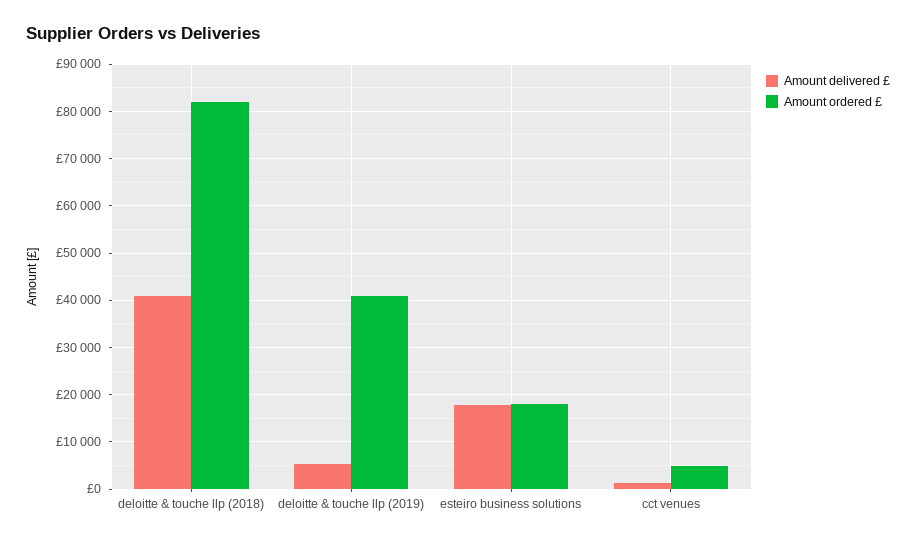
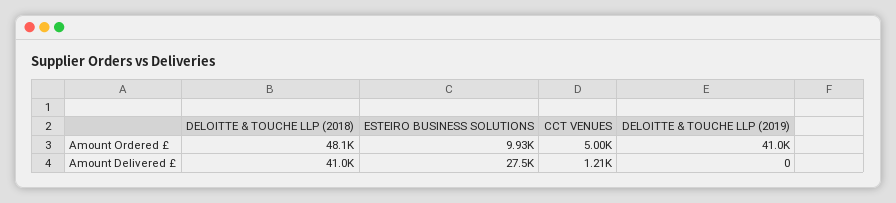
  {
    "Amount delivered £": {
      "deloitte & touche llp (2018)": 41000,
-     "deloitte & touche llp (2019)": 6000,
+     "deloitte & touche llp (2019)": 0,
-     "esteiro business solutions": 18000,
+     "esteiro business solutions": 27500,
      "cct venues": 1210
    },
    "Amount ordered £": {
-     "deloitte & touche llp (2018)": 82000,
+     "deloitte & touche llp (2018)": 48100,
      "deloitte & touche llp (2019)": 41000,
-     "esteiro business solutions": 18000,
+     "esteiro business solutions": 9930,
      "cct venues": 5000
    }
  }

